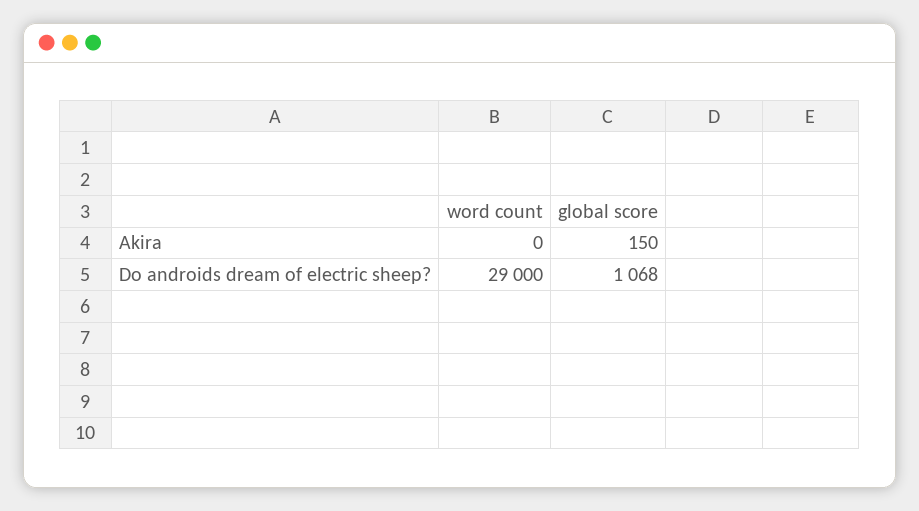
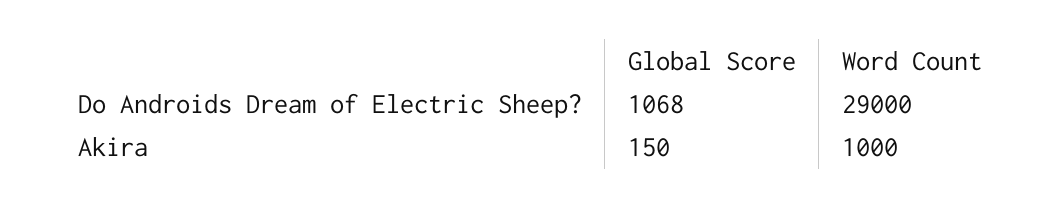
  {
    "word count": {
-     "Akira": 0,
+     "Akira": 1000,
      "Do androids dream of electric sheep?": 29000
    },
    "global score": {
      "Akira": 150,
      "Do androids dream of electric sheep?": 1068
    }
  }

